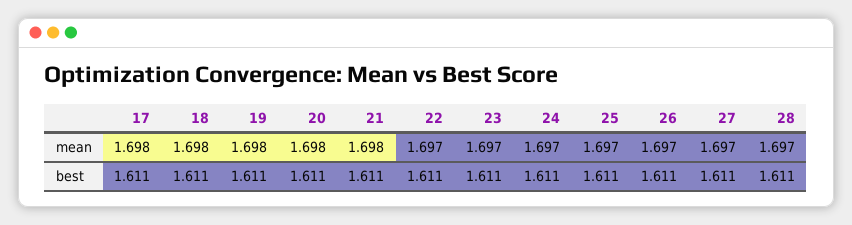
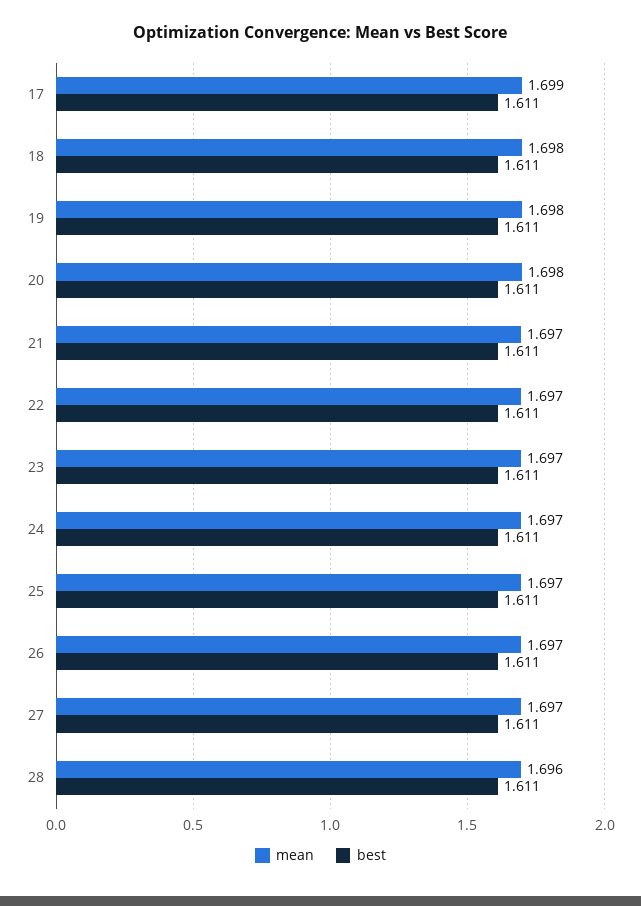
  {
    "mean": {
-     "17": 1.698,
+     "17": 1.699,
      "18": 1.698,
      "19": 1.698,
      "20": 1.698,
-     "21": 1.698,
+     "21": 1.697,
      "22": 1.697,
      "23": 1.697,
      "24": 1.697,
      "25": 1.697,
      "26": 1.697,
      "27": 1.697,
-     "28": 1.697
+     "28": 1.696
    },
    "best": {
      "17": 1.611,
      "18": 1.611,
      "19": 1.611,
      "20": 1.611,
      "21": 1.611,
      "22": 1.611,
      "23": 1.611,
      "24": 1.611,
      "25": 1.611,
      "26": 1.611,
      "27": 1.611,
      "28": 1.611
    }
  }

